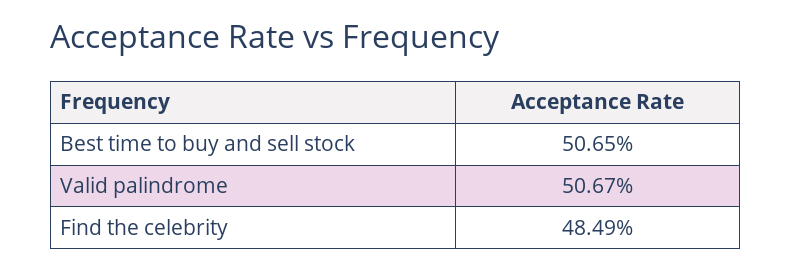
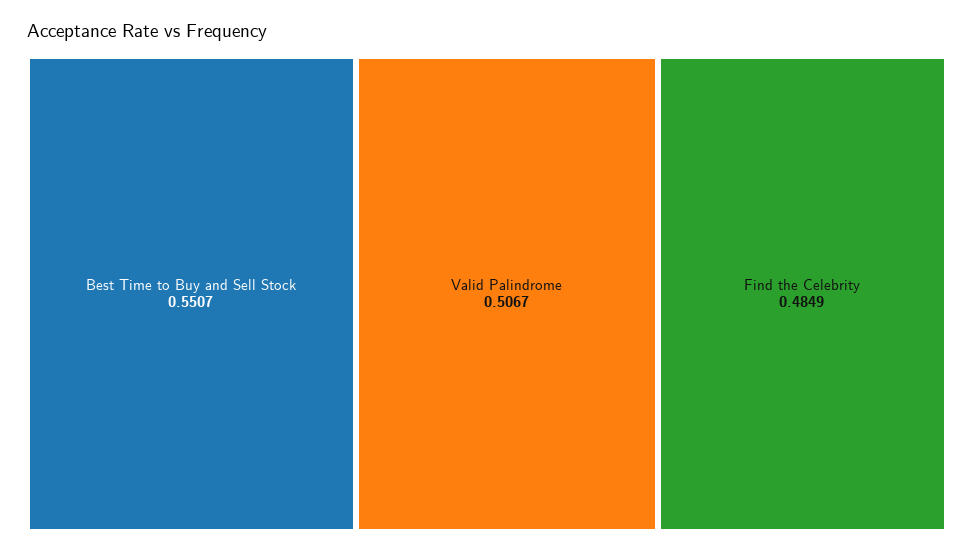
  {
-   "Best time to buy and sell stock": 0.5065,
+   "Best time to buy and sell stock": 0.5507,
    "Valid palindrome": 0.5067,
    "Find the celebrity": 0.4849
  }

